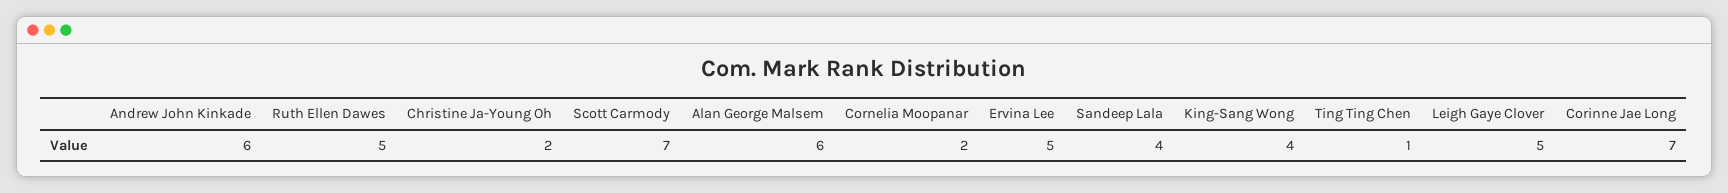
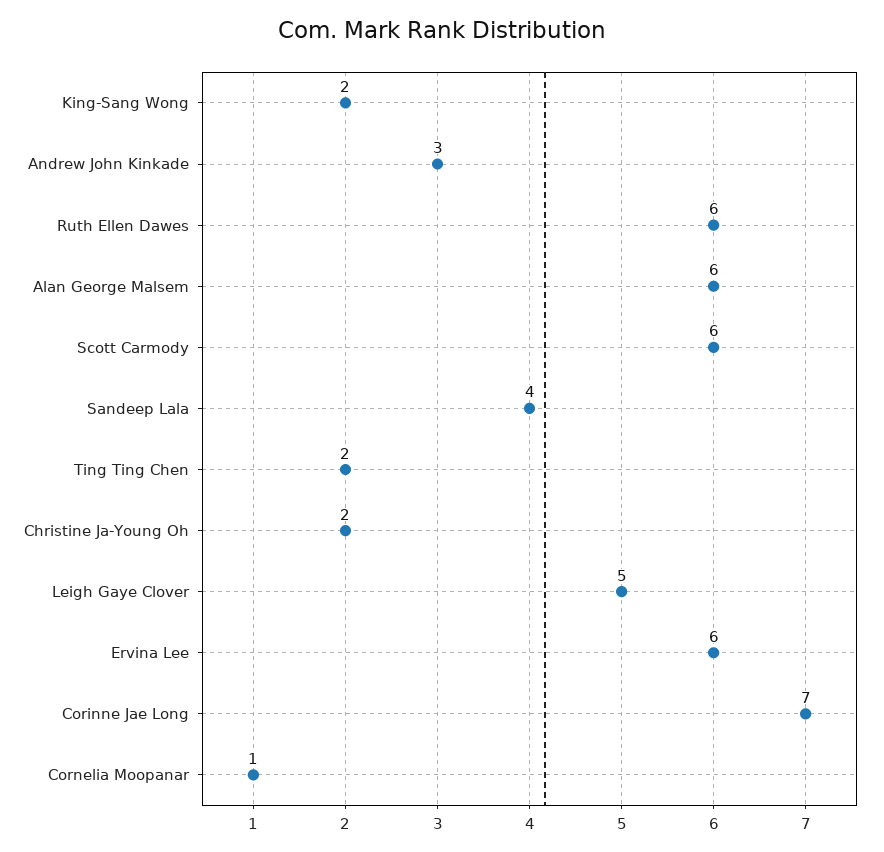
  {
-   "Andrew John Kinkade": 6,
+   "Andrew John Kinkade": 3,
-   "Ruth Ellen Dawes": 5,
+   "Ruth Ellen Dawes": 6,
    "Christine Ja-Young Oh": 2,
-   "Scott Carmody": 7,
+   "Scott Carmody": 6,
    "Alan George Malsem": 6,
-   "Cornelia Moopanar": 2,
+   "Cornelia Moopanar": 1,
-   "Ervina Lee": 5,
+   "Ervina Lee": 6,
    "Sandeep Lala": 4,
-   "King-Sang Wong": 4,
+   "King-Sang Wong": 2,
-   "Ting Ting Chen": 1,
+   "Ting Ting Chen": 2,
    "Leigh Gaye Clover": 5,
    "Corinne Jae Long": 7
  }

